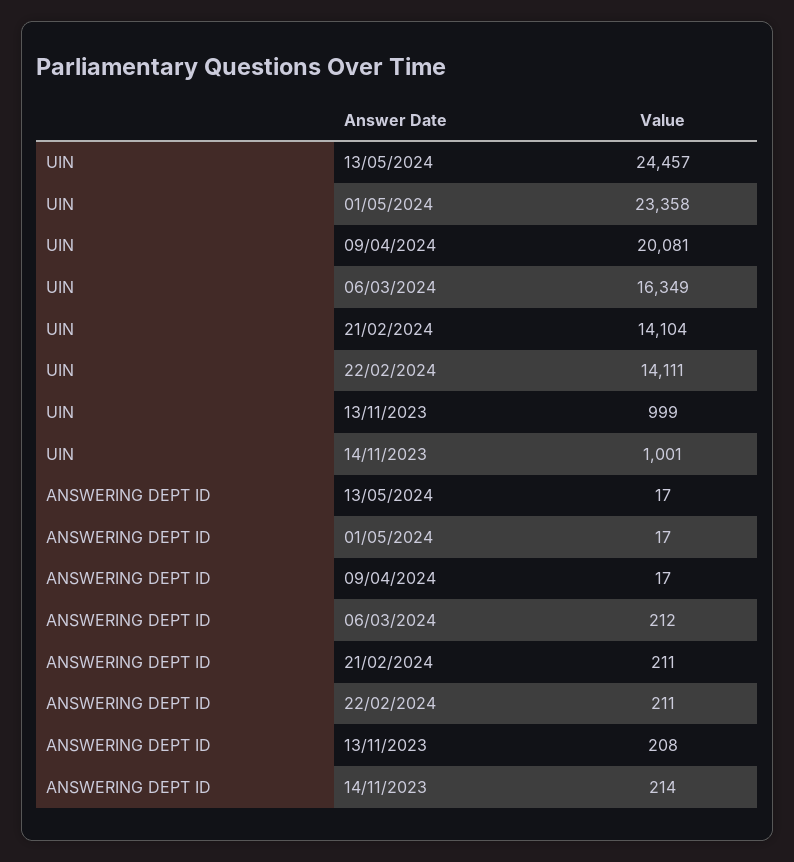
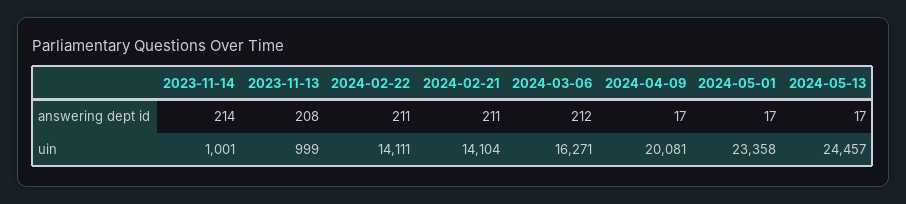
  {
    "UIN": {
      "13/05/2024": 24457,
      "01/05/2024": 23358,
      "09/04/2024": 20081,
-     "06/03/2024": 16349,
+     "06/03/2024": 16271,
      "21/02/2024": 14104,
      "22/02/2024": 14111,
      "13/11/2023": 999,
      "14/11/2023": 1001
    },
    "ANSWERING DEPT ID": {
      "13/05/2024": 17,
      "01/05/2024": 17,
      "09/04/2024": 17,
      "06/03/2024": 212,
      "21/02/2024": 211,
      "22/02/2024": 211,
      "13/11/2023": 208,
      "14/11/2023": 214
    }
  }

